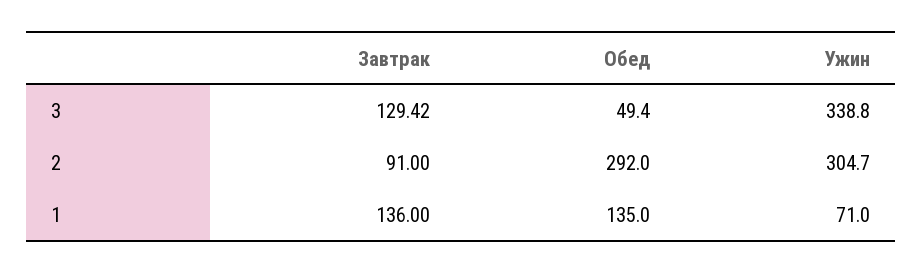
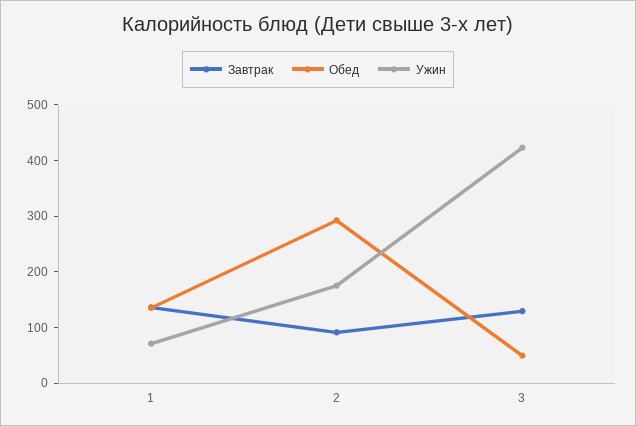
  {
    "Завтрак": {
      "3": 129.42,
      "2": 91,
      "1": 136
    },
    "Обед": {
      "3": 49.4,
      "2": 292,
      "1": 135
    },
    "Ужин": {
-     "3": 338.8,
+     "3": 420,
-     "2": 304.7,
+     "2": 180,
      "1": 71
    }
  }

